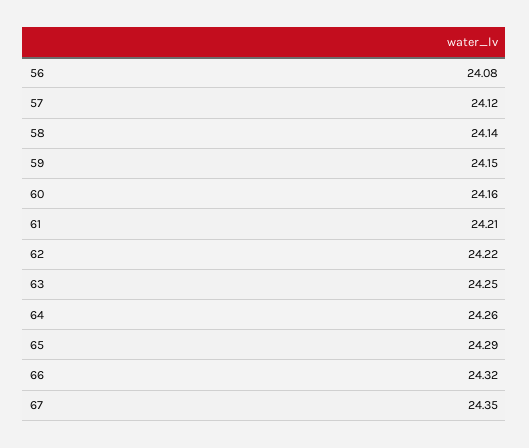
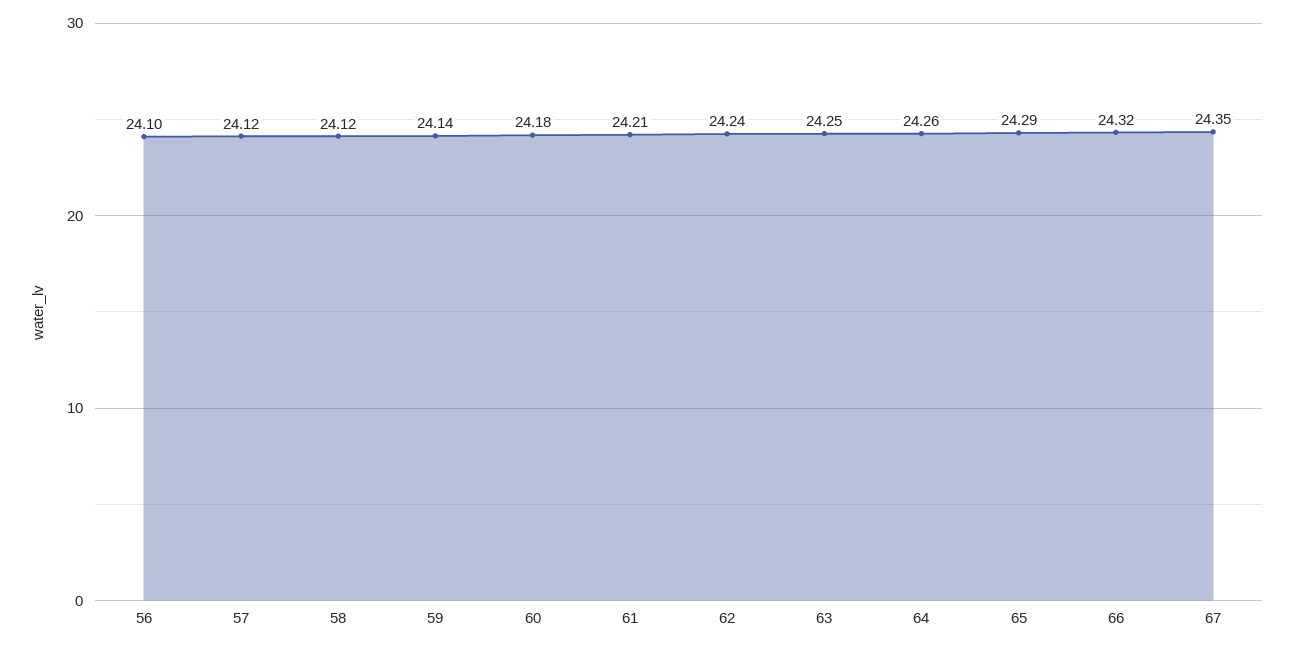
  {
-   "56": 24.08,
+   "56": 24.1,
    "57": 24.12,
-   "58": 24.14,
+   "58": 24.12,
-   "59": 24.15,
+   "59": 24.14,
-   "60": 24.16,
+   "60": 24.18,
    "61": 24.21,
-   "62": 24.22,
+   "62": 24.24,
    "63": 24.25,
    "64": 24.26,
    "65": 24.29,
    "66": 24.32,
    "67": 24.35
  }

